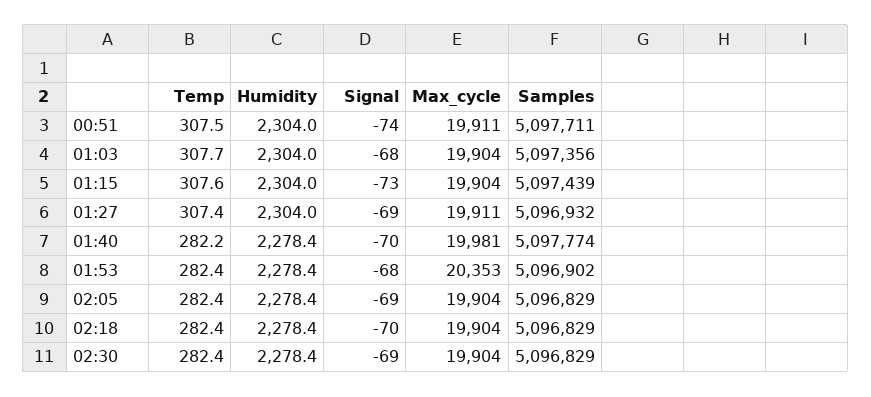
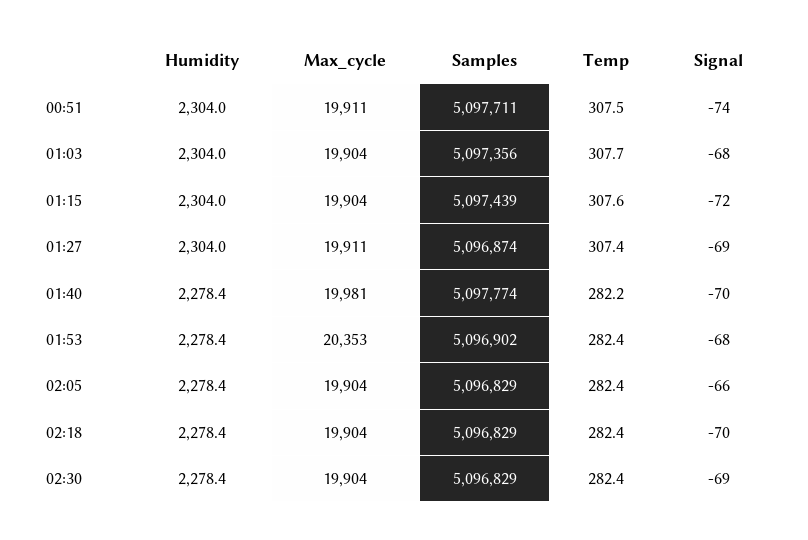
  {
    "Temp": {
      "00:51": 307.5,
      "01:03": 307.7,
      "01:15": 307.6,
      "01:27": 307.4,
      "01:40": 282.2,
      "01:53": 282.4,
      "02:05": 282.4,
      "02:18": 282.4,
      "02:30": 282.4
    },
    "Humidity": {
      "00:51": 2304,
      "01:03": 2304,
      "01:15": 2304,
      "01:27": 2304,
      "01:40": 2278.4,
      "01:53": 2278.4,
      "02:05": 2278.4,
      "02:18": 2278.4,
      "02:30": 2278.4
    },
    "Signal": {
      "00:51": -74,
      "01:03": -68,
-     "01:15": -73,
+     "01:15": -72,
      "01:27": -69,
      "01:40": -70,
      "01:53": -68,
-     "02:05": -69,
+     "02:05": -66,
      "02:18": -70,
      "02:30": -69
    },
    "Max_cycle": {
      "00:51": 19911,
      "01:03": 19904,
      "01:15": 19904,
      "01:27": 19911,
      "01:40": 19981,
      "01:53": 20353,
      "02:05": 19904,
      "02:18": 19904,
      "02:30": 19904
    },
    "Samples": {
      "00:51": 5097711,
      "01:03": 5097356,
      "01:15": 5097439,
-     "01:27": 5096932,
+     "01:27": 5096874,
      "01:40": 5097774,
      "01:53": 5096902,
      "02:05": 5096829,
      "02:18": 5096829,
      "02:30": 5096829
    }
  }

